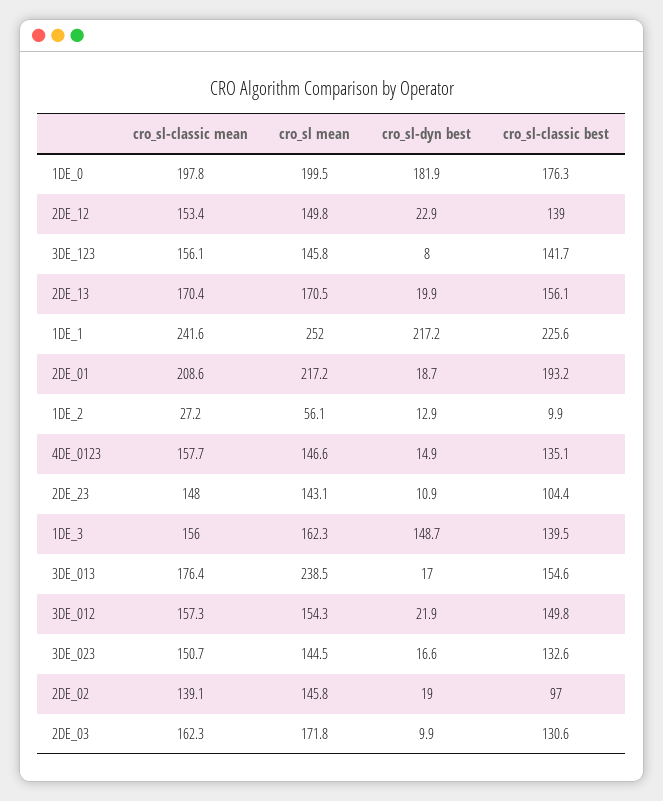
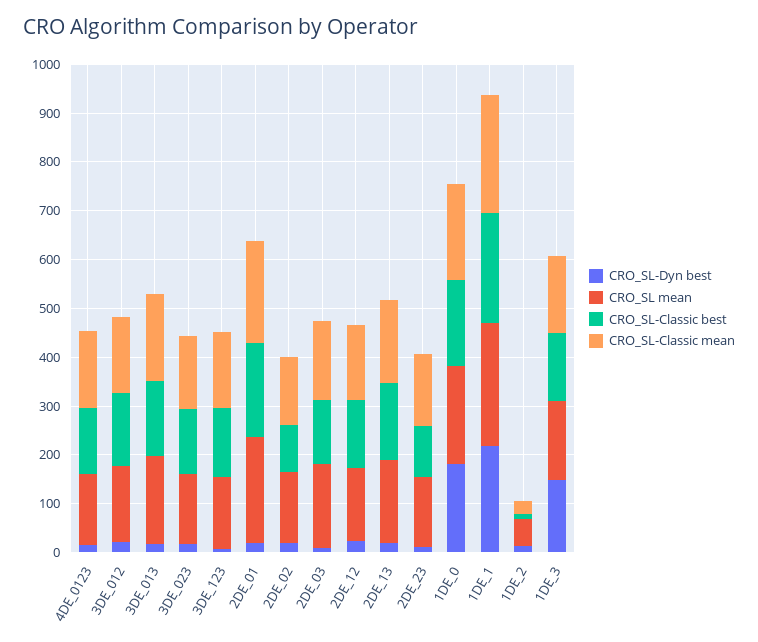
  {
    "cro_sl-classic mean": {
      "1DE_0": 197.8,
      "2DE_12": 153.4,
      "3DE_123": 156.1,
      "2DE_13": 170.4,
      "1DE_1": 241.6,
      "2DE_01": 208.6,
      "1DE_2": 27.2,
      "4DE_0123": 157.7,
      "2DE_23": 148,
      "1DE_3": 156,
      "3DE_013": 176.4,
      "3DE_012": 157.3,
      "3DE_023": 150.7,
      "2DE_02": 139.1,
      "2DE_03": 162.3
    },
    "cro_sl mean": {
      "1DE_0": 199.5,
      "2DE_12": 149.8,
      "3DE_123": 145.8,
      "2DE_13": 170.5,
      "1DE_1": 252,
      "2DE_01": 217.2,
      "1DE_2": 56.1,
      "4DE_0123": 146.6,
      "2DE_23": 143.1,
      "1DE_3": 162.3,
-     "3DE_013": 238.5,
+     "3DE_013": 180,
      "3DE_012": 154.3,
      "3DE_023": 144.5,
      "2DE_02": 145.8,
      "2DE_03": 171.8
    },
    "cro_sl-dyn best": {
      "1DE_0": 181.9,
      "2DE_12": 22.9,
      "3DE_123": 8,
      "2DE_13": 19.9,
      "1DE_1": 217.2,
      "2DE_01": 18.7,
      "1DE_2": 12.9,
      "4DE_0123": 14.9,
      "2DE_23": 10.9,
      "1DE_3": 148.7,
      "3DE_013": 17,
      "3DE_012": 21.9,
      "3DE_023": 16.6,
      "2DE_02": 19,
      "2DE_03": 9.9
    },
    "cro_sl-classic best": {
      "1DE_0": 176.3,
      "2DE_12": 139,
      "3DE_123": 141.7,
      "2DE_13": 156.1,
      "1DE_1": 225.6,
      "2DE_01": 193.2,
      "1DE_2": 9.9,
      "4DE_0123": 135.1,
      "2DE_23": 104.4,
      "1DE_3": 139.5,
      "3DE_013": 154.6,
      "3DE_012": 149.8,
      "3DE_023": 132.6,
      "2DE_02": 97,
      "2DE_03": 130.6
    }
  }

